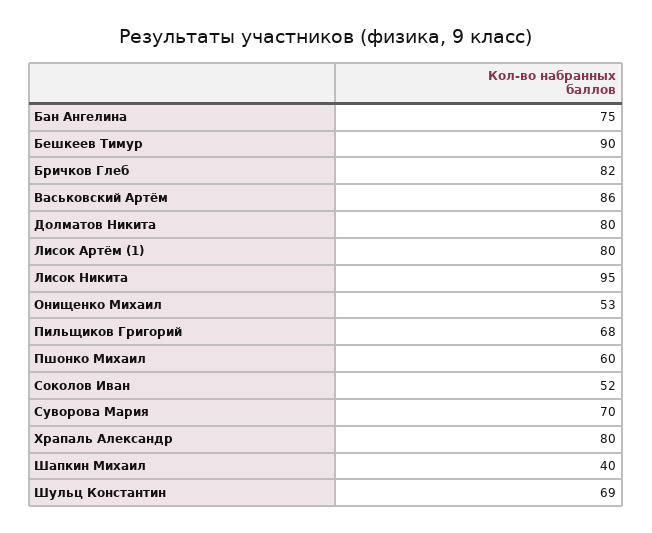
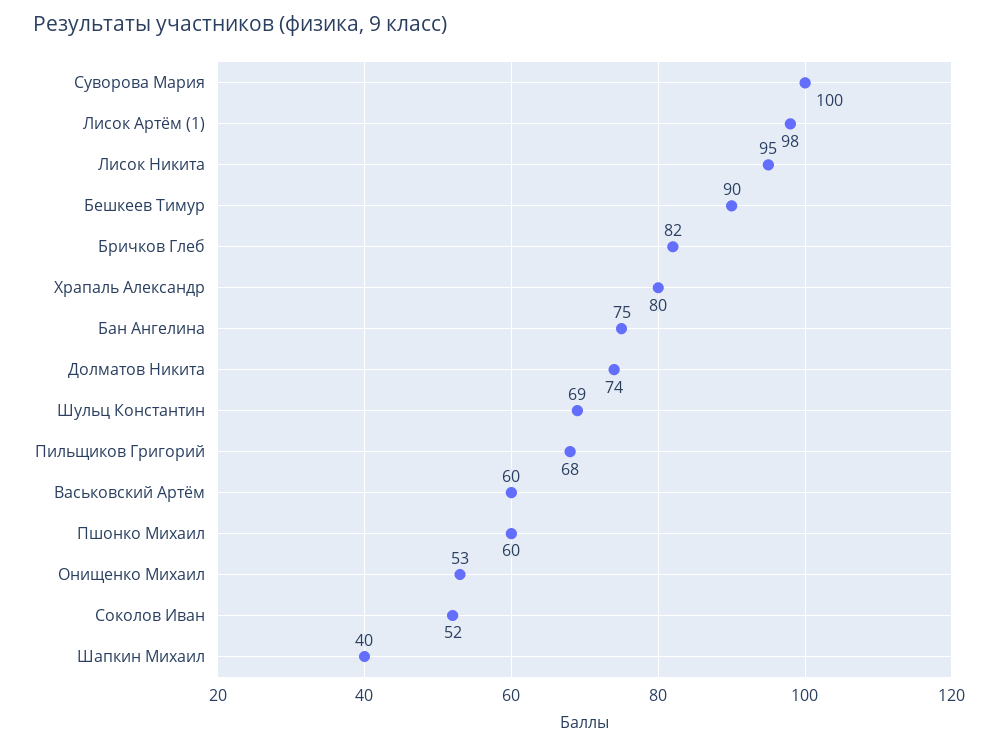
  {
    "Бан Ангелина": 75,
    "Бешкеев Тимур": 90,
    "Бричков Глеб": 82,
-   "Васьковский Артём": 86,
+   "Васьковский Артём": 60,
-   "Долматов Никита": 80,
+   "Долматов Никита": 74,
-   "Лисок Артём (1)": 80,
+   "Лисок Артём (1)": 98,
    "Лисок Никита": 95,
    "Онищенко Михаил": 53,
    "Пильщиков Григорий": 68,
    "Пшонко Михаил": 60,
    "Соколов Иван": 52,
-   "Суворова Мария": 70,
+   "Суворова Мария": 100,
    "Храпаль Александр": 80,
    "Шапкин Михаил": 40,
    "Шульц Константин": 69
  }

